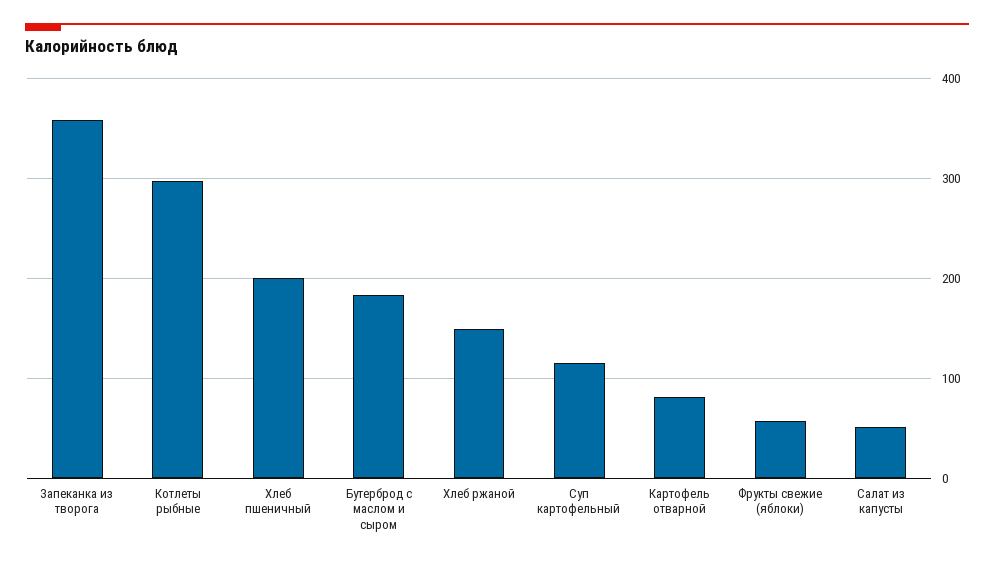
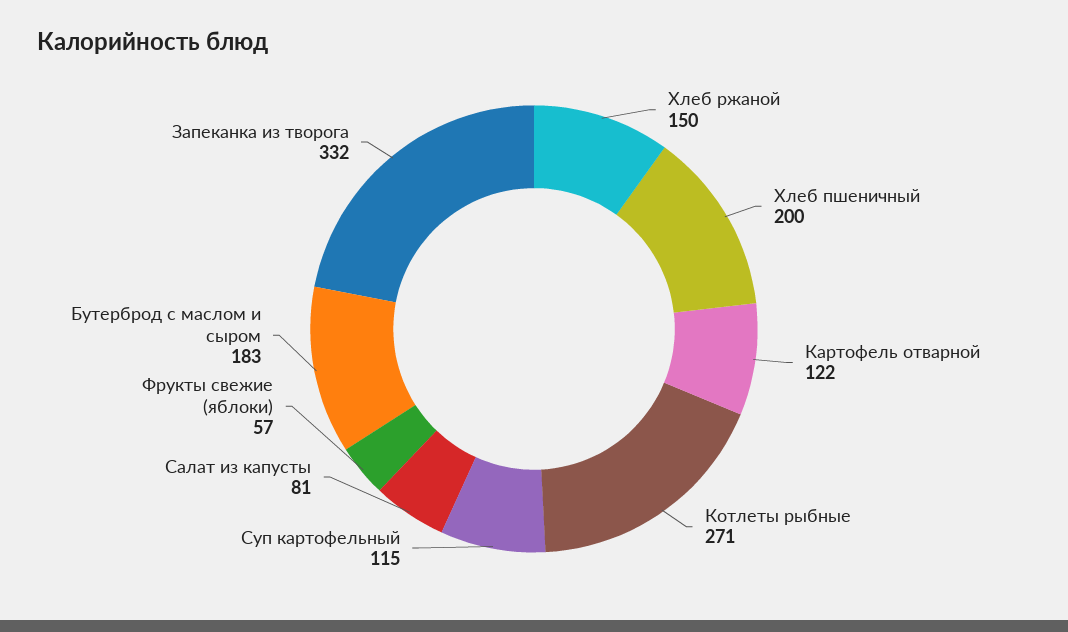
  {
-   "Запеканка из творога": 360,
+   "Запеканка из творога": 332,
-   "Котлеты рыбные": 300,
+   "Котлеты рыбные": 271,
    "Хлеб пшеничный": 200,
    "Бутерброд с маслом и сыром": 183,
    "Хлеб ржаной": 150,
    "Суп картофельный": 115,
-   "Картофель отварной": 80,
+   "Картофель отварной": 122,
    "Фрукты свежие (яблоки)": 57,
-   "Салат из капусты": 50
+   "Салат из капусты": 81
  }

